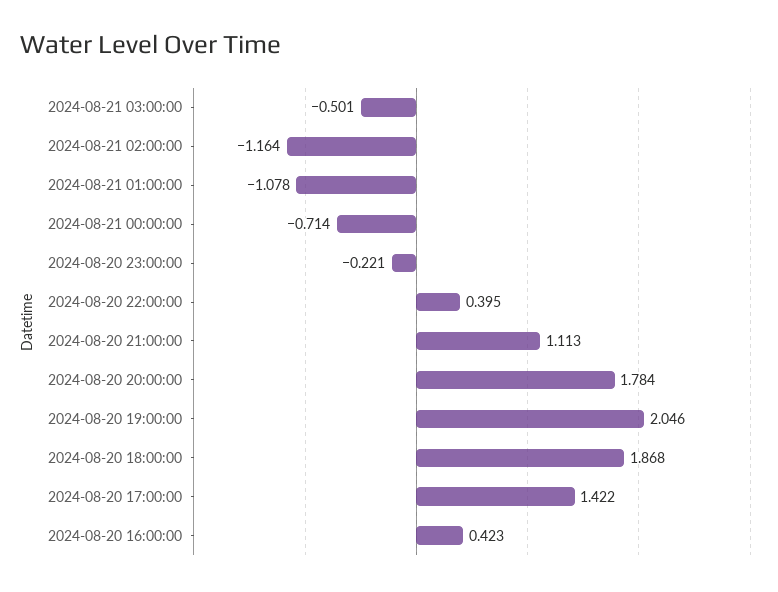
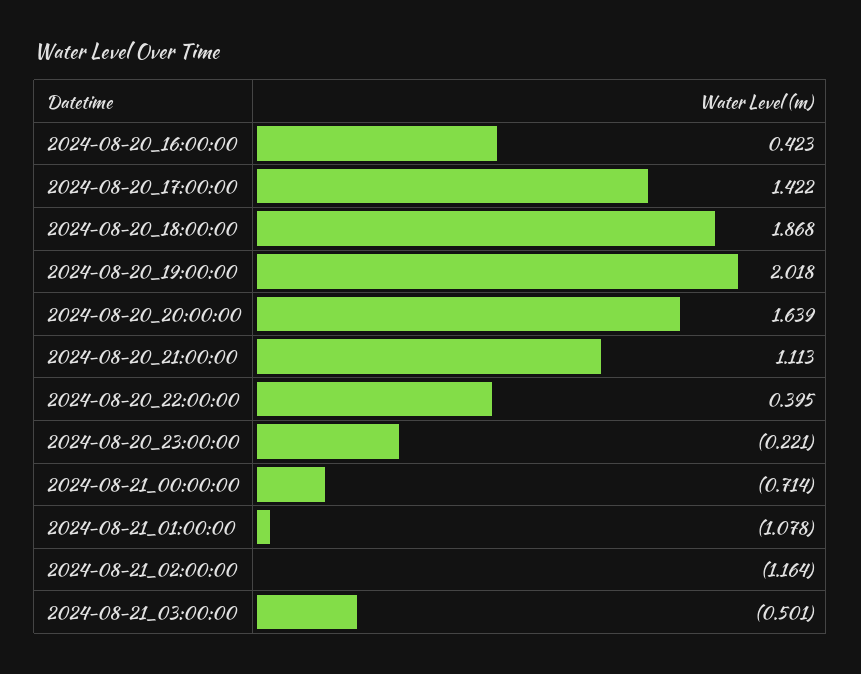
  {
    "2024-08-21 03:00:00": -0.501,
    "2024-08-21 02:00:00": -1.164,
    "2024-08-21 01:00:00": -1.078,
    "2024-08-21 00:00:00": -0.714,
    "2024-08-20 23:00:00": -0.221,
    "2024-08-20 22:00:00": 0.395,
    "2024-08-20 21:00:00": 1.113,
-   "2024-08-20 20:00:00": 1.784,
+   "2024-08-20 20:00:00": 1.639,
-   "2024-08-20 19:00:00": 2.046,
+   "2024-08-20 19:00:00": 2.018,
    "2024-08-20 18:00:00": 1.868,
    "2024-08-20 17:00:00": 1.422,
    "2024-08-20 16:00:00": 0.423
  }

